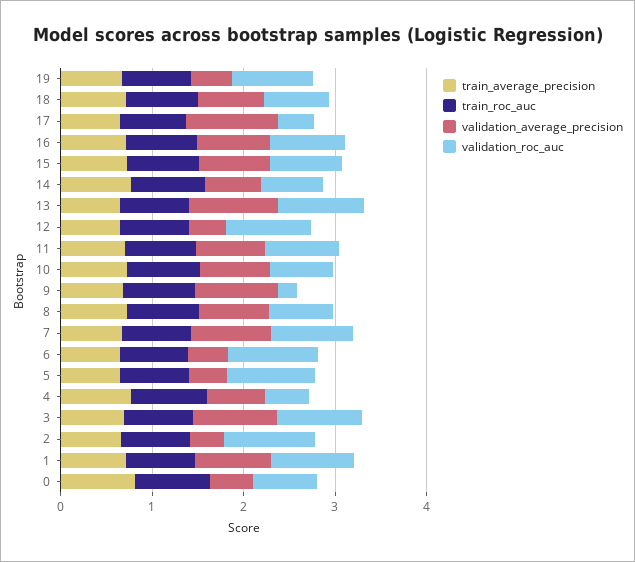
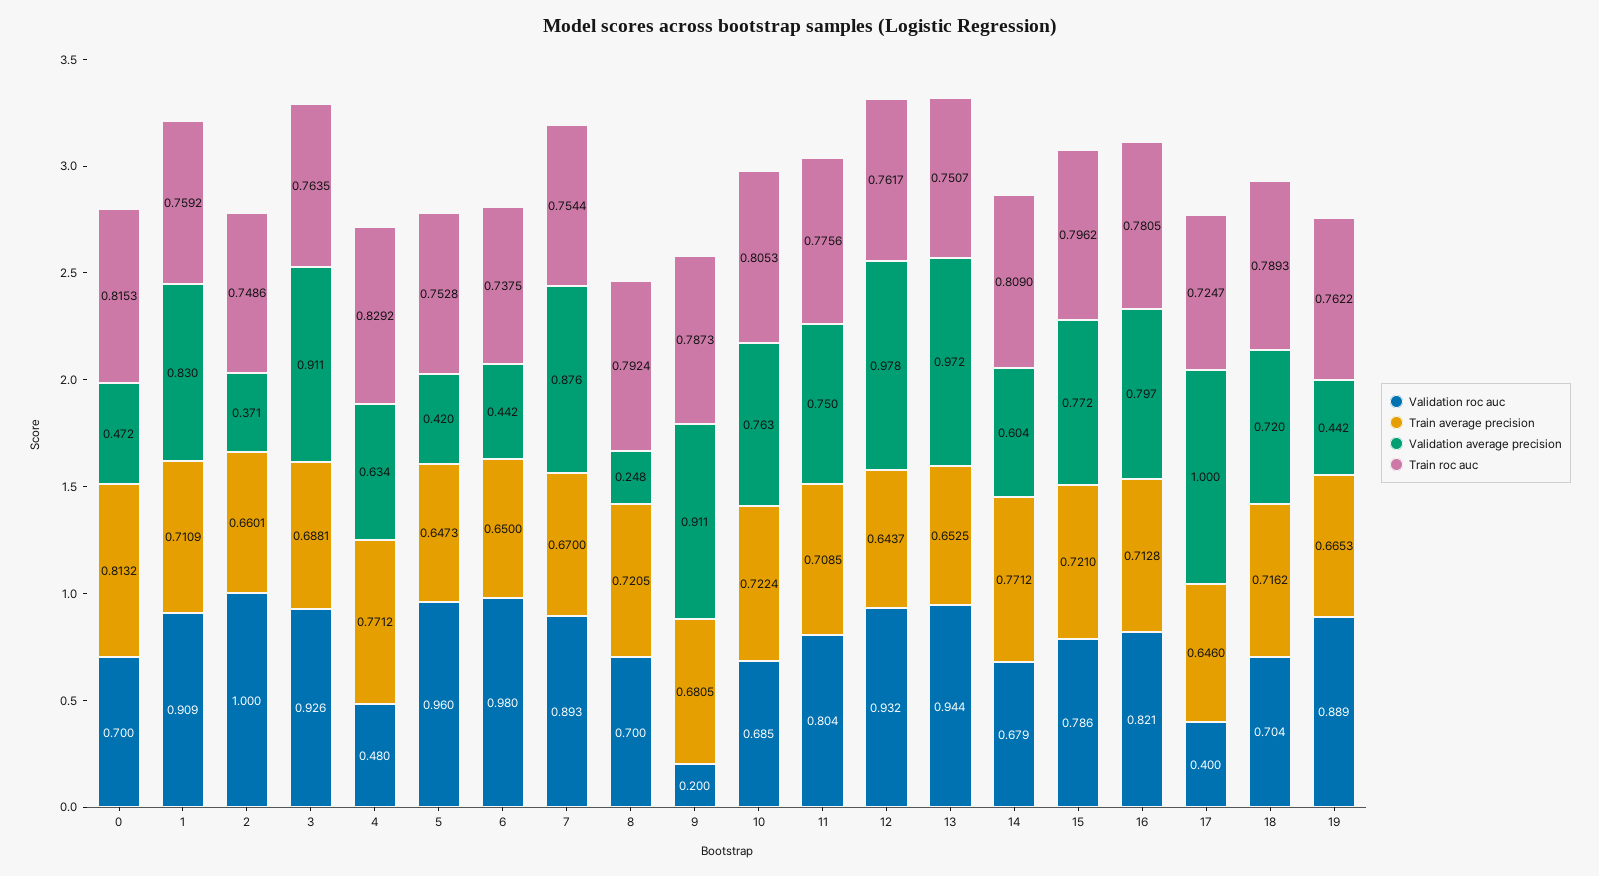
  {
    "train_average_precision": {
      "19": 0.6653,
      "18": 0.7162,
      "17": 0.646,
      "16": 0.7128,
      "15": 0.721,
      "14": 0.7712,
      "13": 0.6525,
      "12": 0.6437,
      "11": 0.7085,
      "10": 0.7224,
      "9": 0.6805,
      "8": 0.7205,
      "7": 0.67,
      "6": 0.65,
      "5": 0.6473,
      "4": 0.7712,
      "3": 0.6881,
      "2": 0.6601,
      "1": 0.7109,
      "0": 0.8132
    },
    "train_roc_auc": {
      "19": 0.7622,
      "18": 0.7893,
      "17": 0.7247,
      "16": 0.7805,
      "15": 0.7962,
      "14": 0.809,
      "13": 0.7507,
      "12": 0.7617,
      "11": 0.7756,
      "10": 0.8053,
      "9": 0.7873,
      "8": 0.7924,
      "7": 0.7544,
      "6": 0.7375,
      "5": 0.7528,
      "4": 0.8292,
      "3": 0.7635,
      "2": 0.7486,
      "1": 0.7592,
      "0": 0.8153
    },
    "validation_average_precision": {
      "19": 0.442,
      "18": 0.72,
      "17": 1,
      "16": 0.797,
      "15": 0.772,
      "14": 0.604,
      "13": 0.972,
-     "12": 0.4,
+     "12": 0.978,
      "11": 0.75,
      "10": 0.763,
      "9": 0.911,
-     "8": 0.8,
+     "8": 0.248,
      "7": 0.876,
      "6": 0.442,
      "5": 0.42,
      "4": 0.634,
      "3": 0.911,
      "2": 0.371,
      "1": 0.83,
      "0": 0.472
    },
    "validation_roc_auc": {
      "19": 0.889,
      "18": 0.704,
      "17": 0.4,
      "16": 0.821,
      "15": 0.786,
      "14": 0.679,
      "13": 0.944,
      "12": 0.932,
      "11": 0.804,
      "10": 0.685,
      "9": 0.2,
      "8": 0.7,
      "7": 0.893,
      "6": 0.98,
      "5": 0.96,
      "4": 0.48,
      "3": 0.926,
      "2": 1,
      "1": 0.909,
      "0": 0.7
    }
  }

